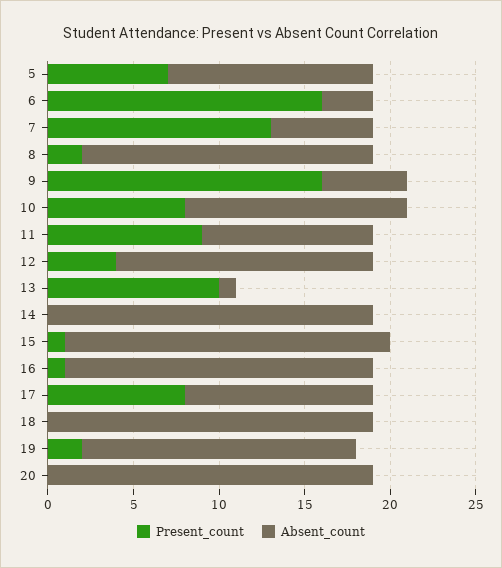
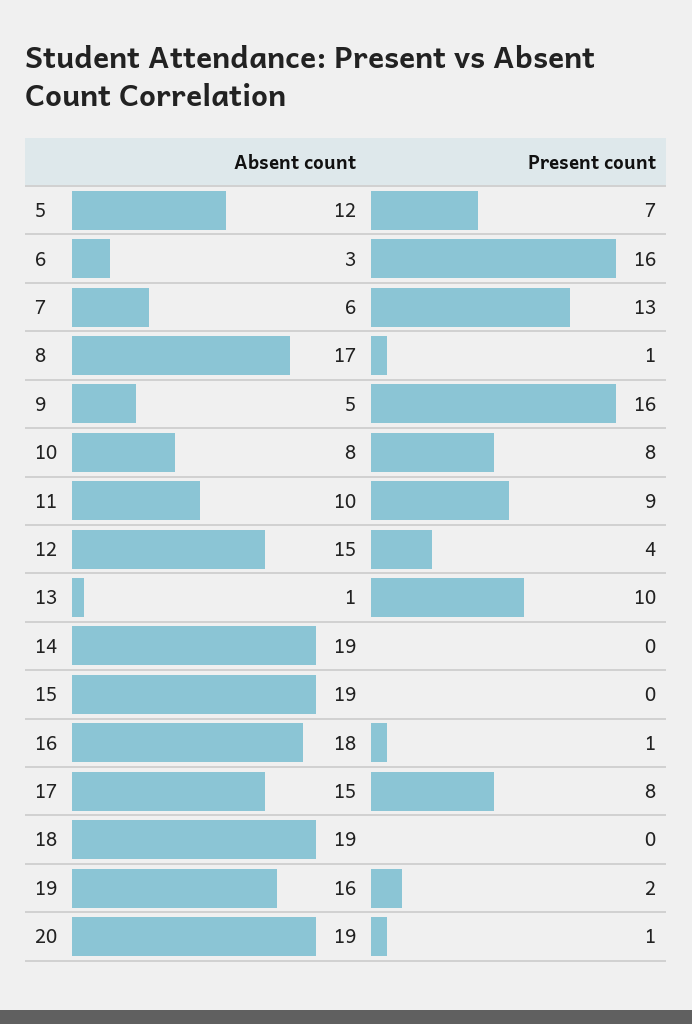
  {
    "Present_count": {
      "5": 7,
      "6": 16,
      "7": 13,
-     "8": 2,
+     "8": 1,
      "9": 16,
      "10": 8,
      "11": 9,
      "12": 4,
      "13": 10,
      "14": 0,
-     "15": 1,
+     "15": 0,
      "16": 1,
      "17": 8,
      "18": 0,
      "19": 2,
-     "20": 0
+     "20": 1
    },
    "Absent_count": {
      "5": 12,
      "6": 3,
      "7": 6,
      "8": 17,
      "9": 5,
-     "10": 13,
+     "10": 8,
      "11": 10,
      "12": 15,
      "13": 1,
      "14": 19,
      "15": 19,
      "16": 18,
-     "17": 11,
+     "17": 15,
      "18": 19,
      "19": 16,
      "20": 19
    }
  }

